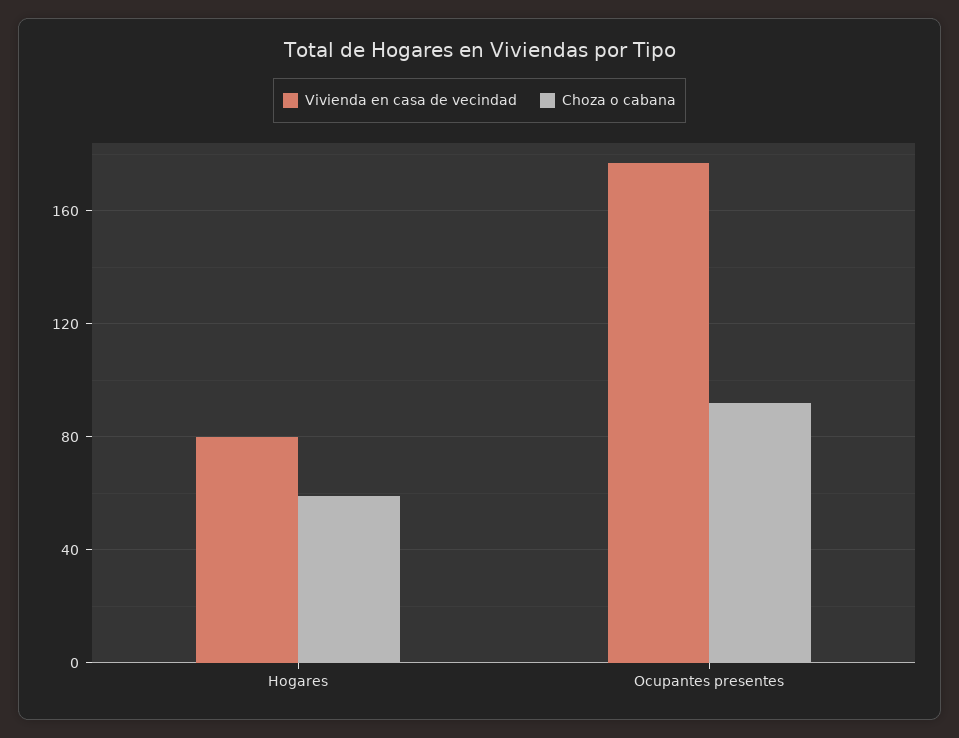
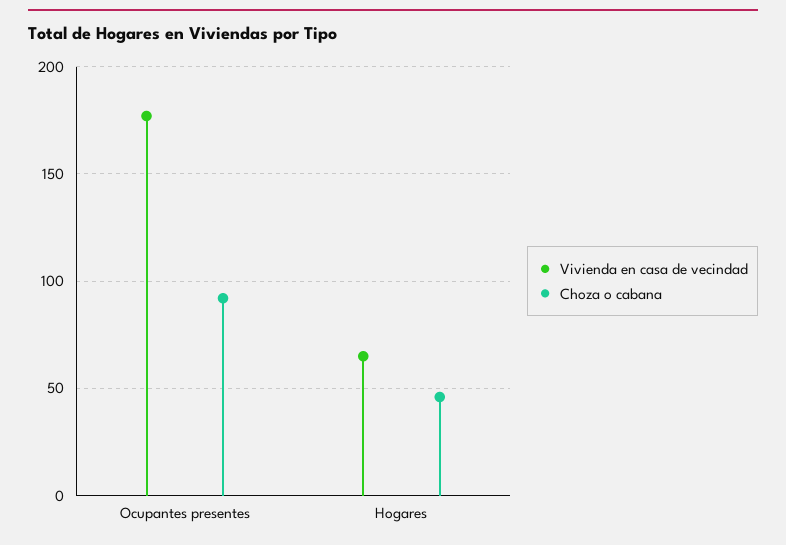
  {
    "Vivienda en casa de vecindad": {
-     "Hogares": 80,
+     "Hogares": 65,
      "Ocupantes presentes": 175
    },
    "Choza o cabana": {
-     "Hogares": 60,
+     "Hogares": 45,
      "Ocupantes presentes": 90
    }
  }

